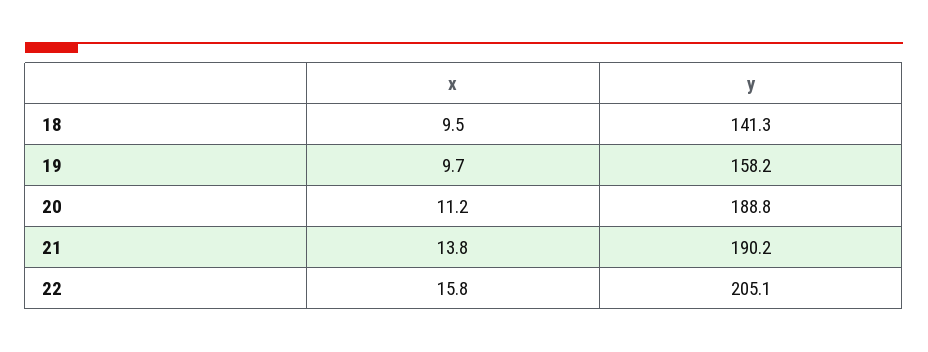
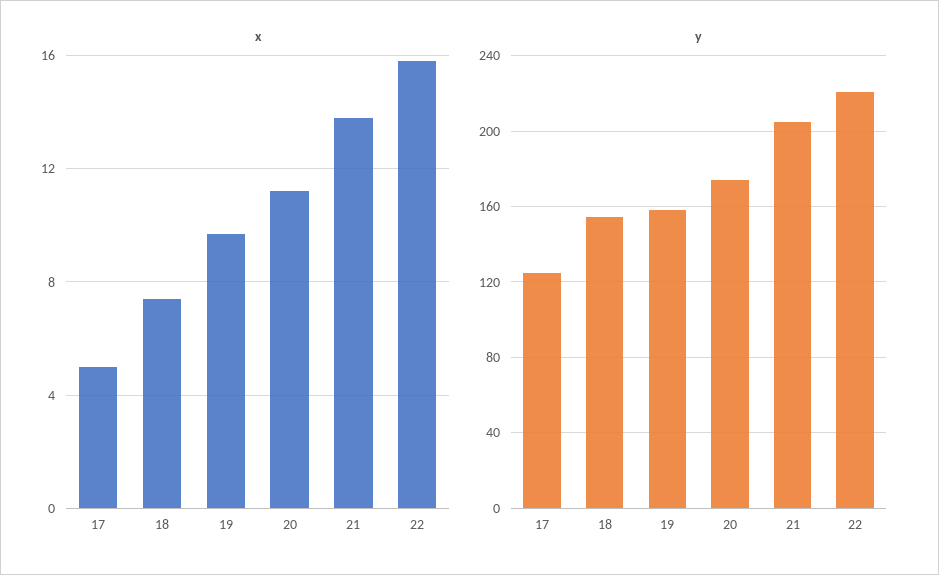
  {
    "x": {
-     "18": 9.5,
+     "18": 7.5,
      "19": 9.7,
      "20": 11.2,
      "21": 13.8,
-     "22": 15.8
+     "22": 15.8,
+     "17": 5
    },
    "y": {
-     "18": 141.3,
+     "18": 155,
      "19": 158.2,
-     "20": 188.8,
+     "20": 175,
-     "21": 190.2,
+     "21": 205,
-     "22": 205.1
+     "22": 220,
+     "17": 125
    }
  }

